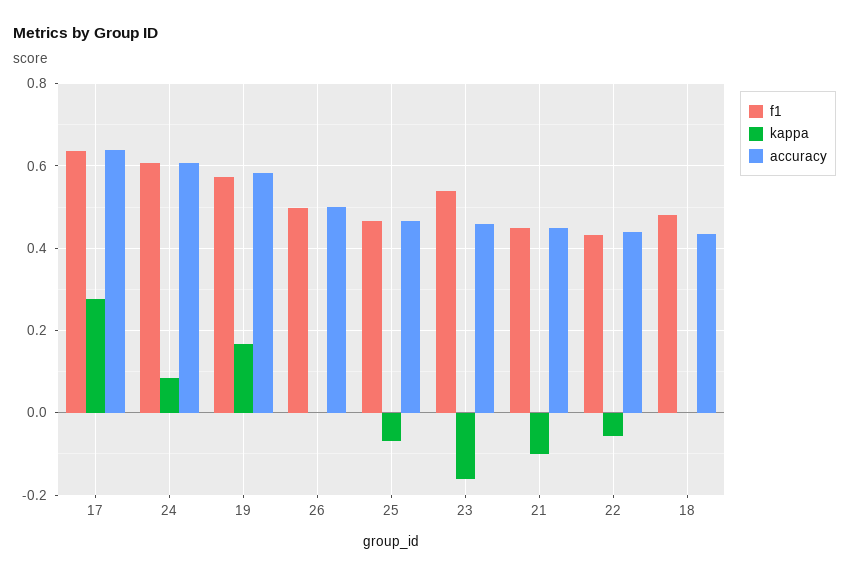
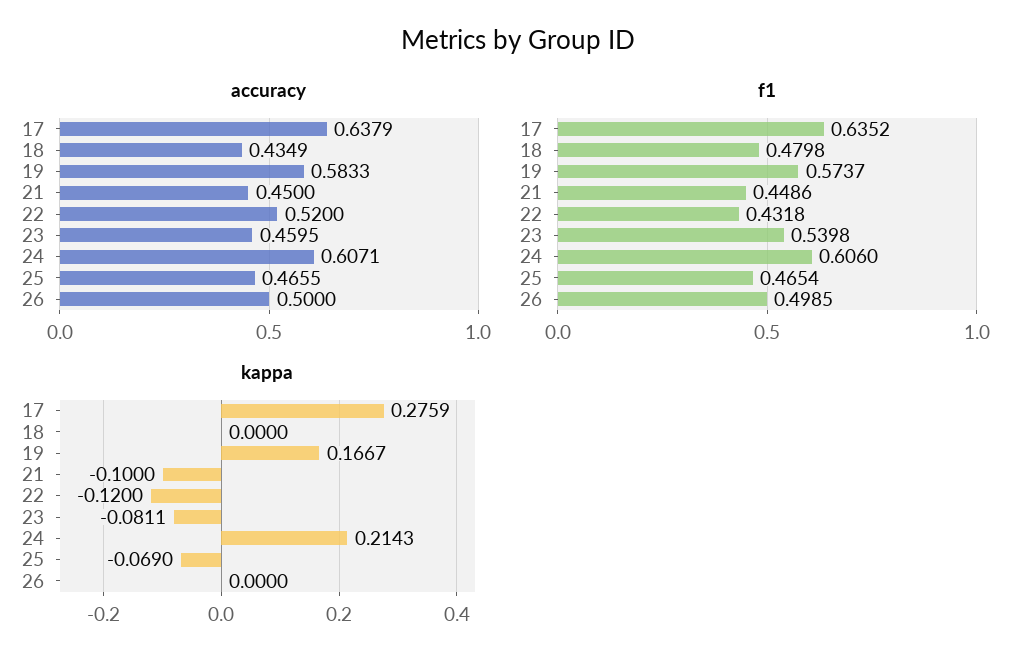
  {
    "f1": {
      "17": 0.6352,
      "24": 0.606,
      "19": 0.5737,
      "26": 0.4985,
      "25": 0.4654,
      "23": 0.5398,
      "21": 0.4486,
      "22": 0.4318,
      "18": 0.4798
    },
    "kappa": {
      "17": 0.2759,
-     "24": 0.08,
+     "24": 0.2143,
      "19": 0.1667,
      "26": 0,
      "25": -0.069,
-     "23": -0.16,
+     "23": -0.0811,
      "21": -0.1,
-     "22": -0.06,
+     "22": -0.12,
      "18": 0
    },
    "accuracy": {
      "17": 0.6379,
      "24": 0.6071,
      "19": 0.5833,
      "26": 0.5,
      "25": 0.4655,
      "23": 0.4595,
      "21": 0.45,
-     "22": 0.44,
+     "22": 0.52,
      "18": 0.4349
    }
  }

